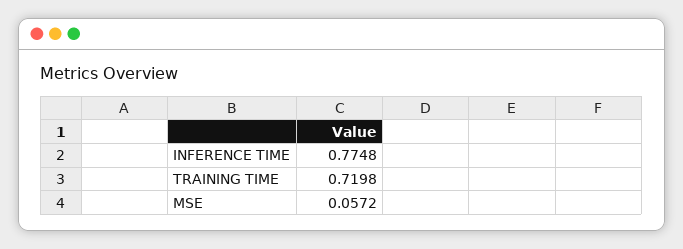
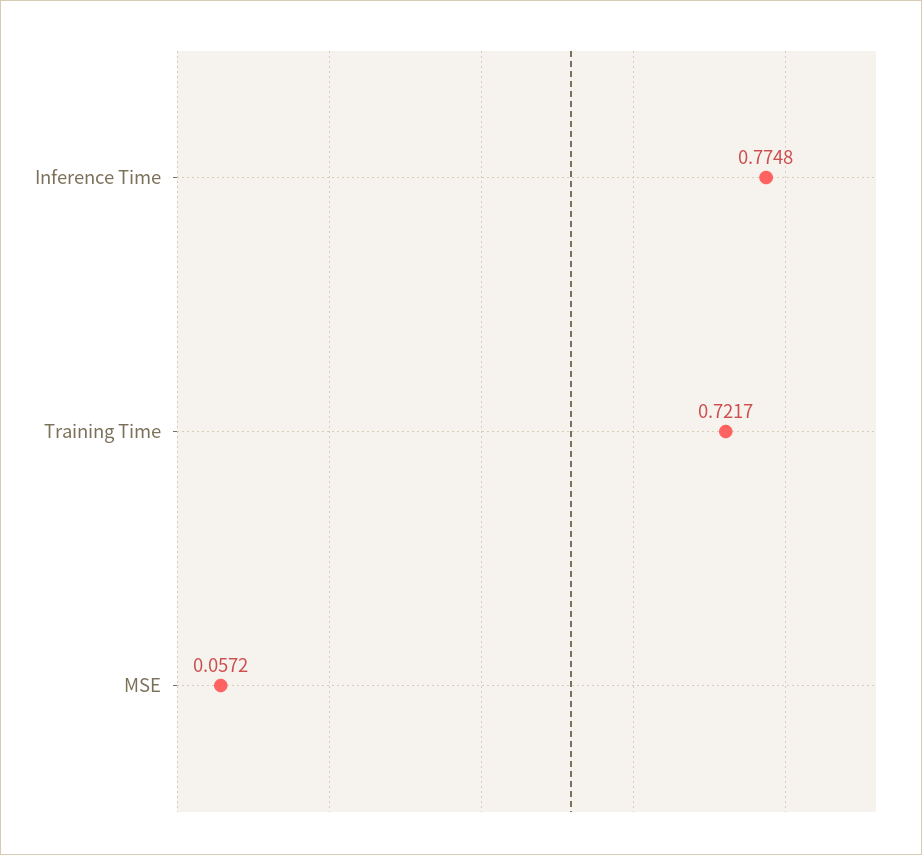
  {
    "INFERENCE TIME": 0.7748,
-   "TRAINING TIME": 0.7198,
+   "TRAINING TIME": 0.7217,
    "MSE": 0.0572
  }

